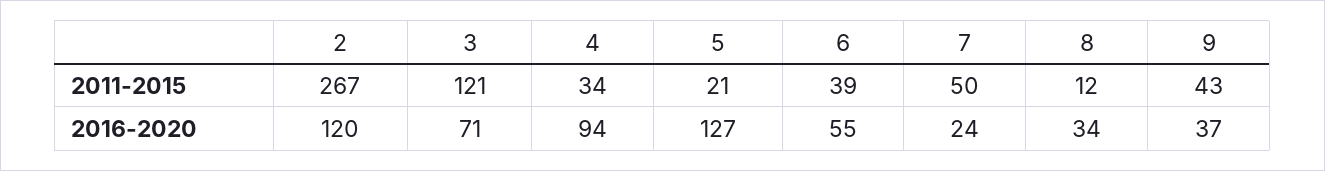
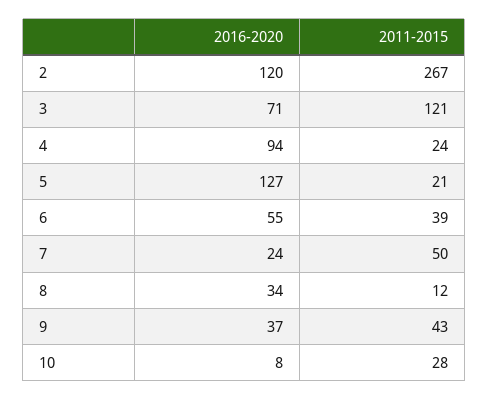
  {
    "2": {
      "2011-2015": 267,
      "2016-2020": 120
    },
    "3": {
      "2011-2015": 121,
      "2016-2020": 71
    },
    "4": {
-     "2011-2015": 34,
+     "2011-2015": 24,
      "2016-2020": 94
    },
    "5": {
      "2011-2015": 21,
      "2016-2020": 127
    },
    "6": {
      "2011-2015": 39,
      "2016-2020": 55
    },
    "7": {
      "2011-2015": 50,
      "2016-2020": 24
    },
    "8": {
      "2011-2015": 12,
      "2016-2020": 34
    },
    "9": {
      "2011-2015": 43,
      "2016-2020": 37
-   }
+   },
+   "10": {
+     "2016-2020": 8,
+     "2011-2015": 28
+   }
  }

